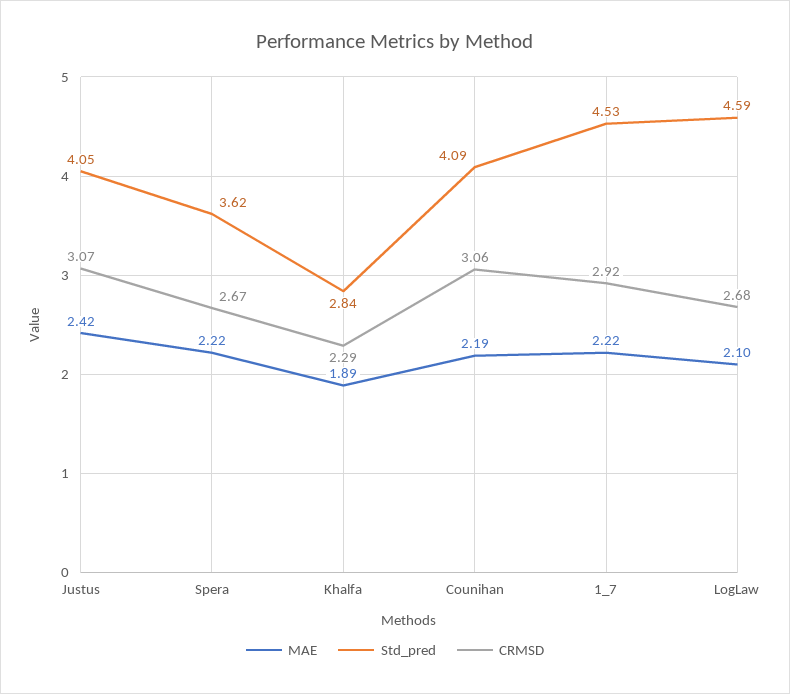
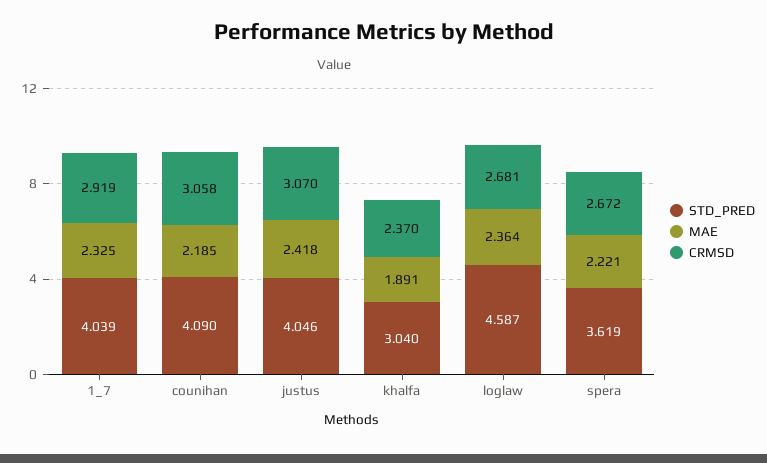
  {
    "MAE": {
      "Justus": 2.418,
      "Spera": 2.221,
      "Khalfa": 1.891,
      "Counihan": 2.185,
-     "1_7": 2.22,
+     "1_7": 2.325,
-     "LogLaw": 2.1
+     "LogLaw": 2.364
    },
    "Std_pred": {
      "Justus": 4.046,
      "Spera": 3.619,
-     "Khalfa": 2.84,
+     "Khalfa": 3.04,
      "Counihan": 4.09,
-     "1_7": 4.53,
+     "1_7": 4.039,
      "LogLaw": 4.587
    },
    "CRMSD": {
      "Justus": 3.07,
      "Spera": 2.672,
-     "Khalfa": 2.29,
+     "Khalfa": 2.37,
      "Counihan": 3.058,
      "1_7": 2.919,
      "LogLaw": 2.681
    }
  }

